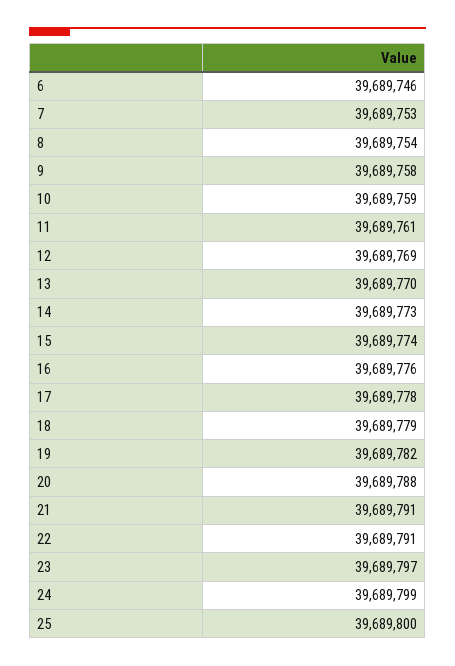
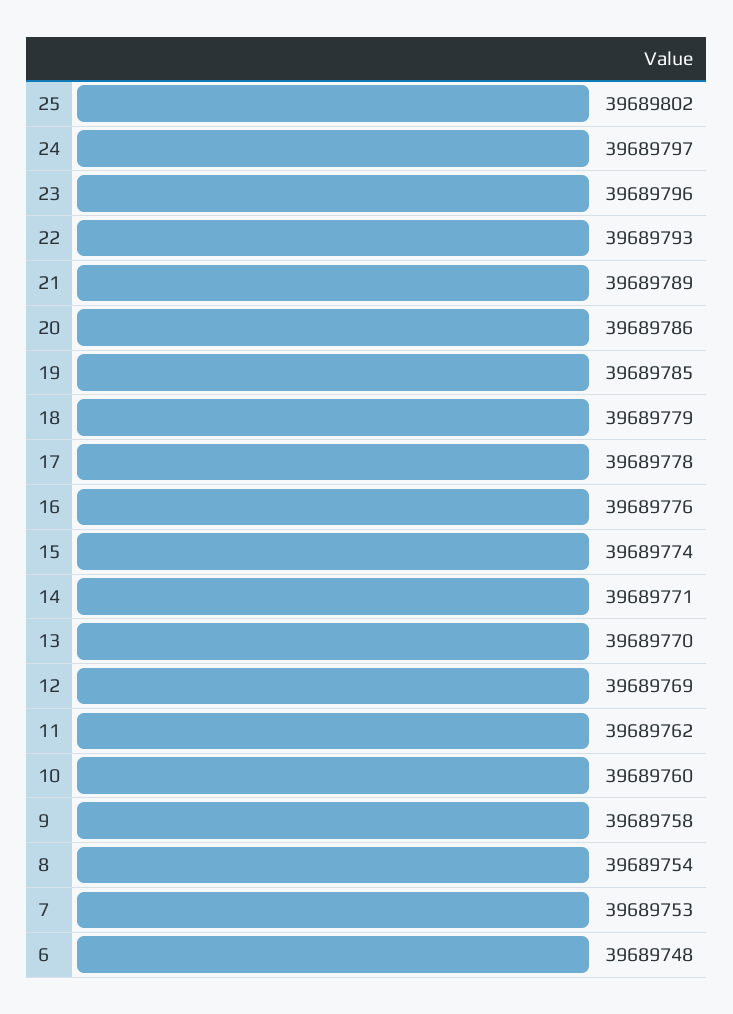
  {
-   "6": 39689746,
+   "6": 39689748,
    "7": 39689753,
    "8": 39689754,
    "9": 39689758,
-   "10": 39689759,
+   "10": 39689760,
-   "11": 39689761,
+   "11": 39689762,
    "12": 39689769,
    "13": 39689770,
-   "14": 39689773,
+   "14": 39689771,
    "15": 39689774,
    "16": 39689776,
    "17": 39689778,
    "18": 39689779,
-   "19": 39689782,
+   "19": 39689785,
-   "20": 39689788,
+   "20": 39689786,
-   "21": 39689791,
+   "21": 39689789,
-   "22": 39689791,
+   "22": 39689793,
-   "23": 39689797,
+   "23": 39689796,
-   "24": 39689799,
+   "24": 39689797,
-   "25": 39689800
+   "25": 39689802
  }

